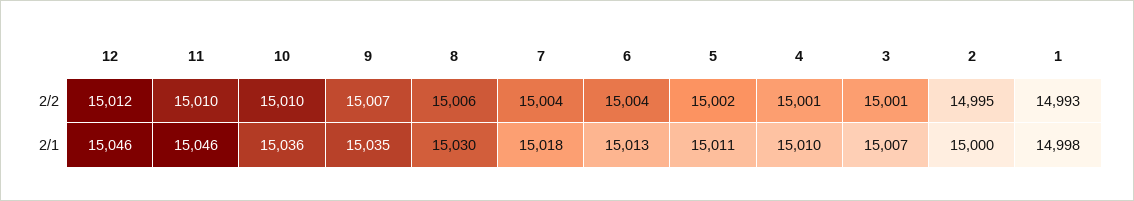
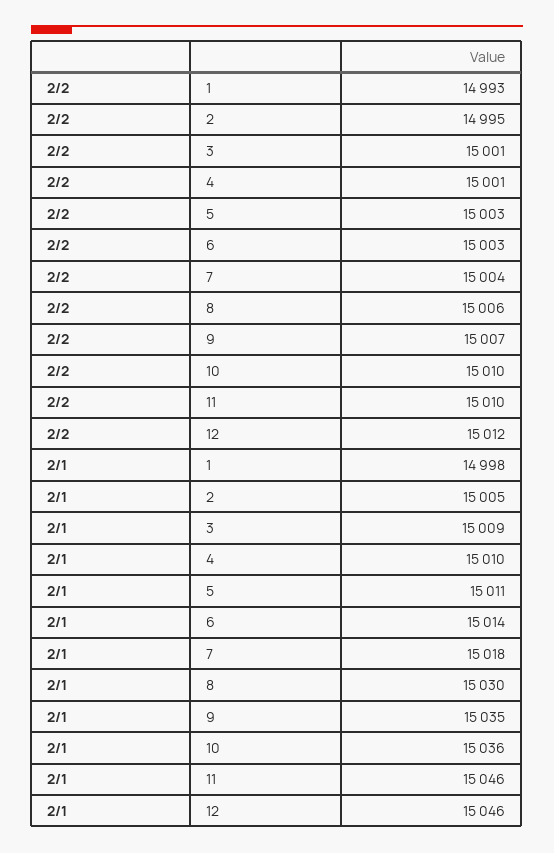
  {
    "12": {
      "2/2": 15012,
      "2/1": 15046
    },
    "11": {
      "2/2": 15010,
      "2/1": 15046
    },
    "10": {
      "2/2": 15010,
      "2/1": 15036
    },
    "9": {
      "2/2": 15007,
      "2/1": 15035
    },
    "8": {
      "2/2": 15006,
      "2/1": 15030
    },
    "7": {
      "2/2": 15004,
      "2/1": 15018
    },
    "6": {
-     "2/2": 15004,
+     "2/2": 15003,
-     "2/1": 15013
+     "2/1": 15014
    },
    "5": {
-     "2/2": 15002,
+     "2/2": 15003,
      "2/1": 15011
    },
    "4": {
      "2/2": 15001,
      "2/1": 15010
    },
    "3": {
      "2/2": 15001,
-     "2/1": 15007
+     "2/1": 15009
    },
    "2": {
      "2/2": 14995,
-     "2/1": 15000
+     "2/1": 15005
    },
    "1": {
      "2/2": 14993,
      "2/1": 14998
    }
  }

